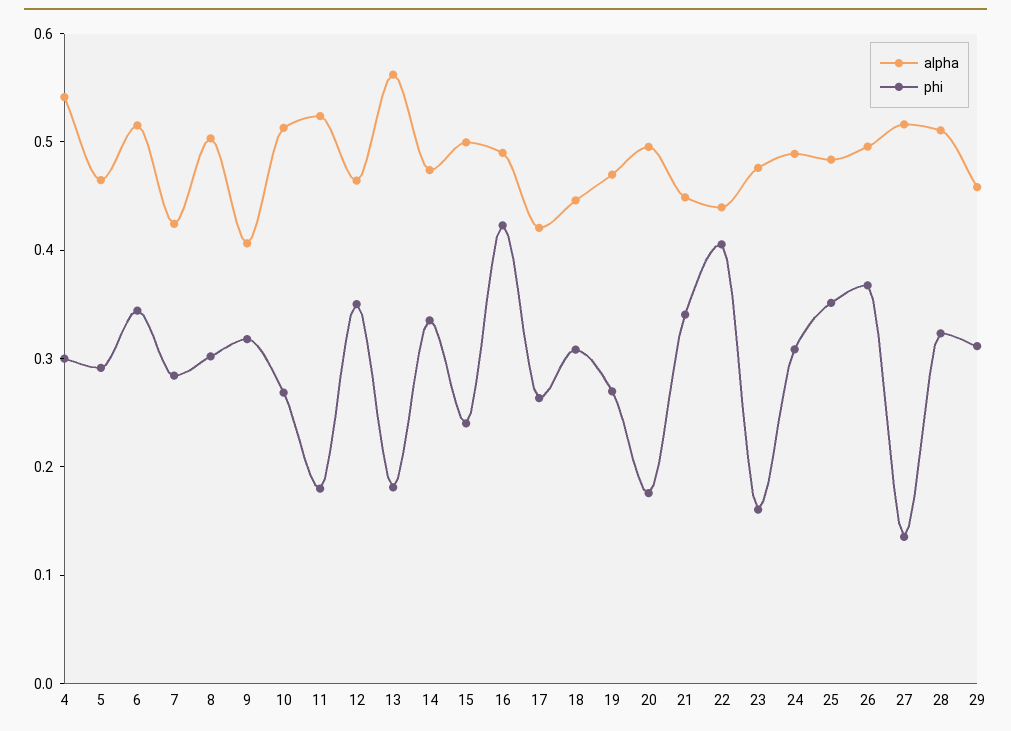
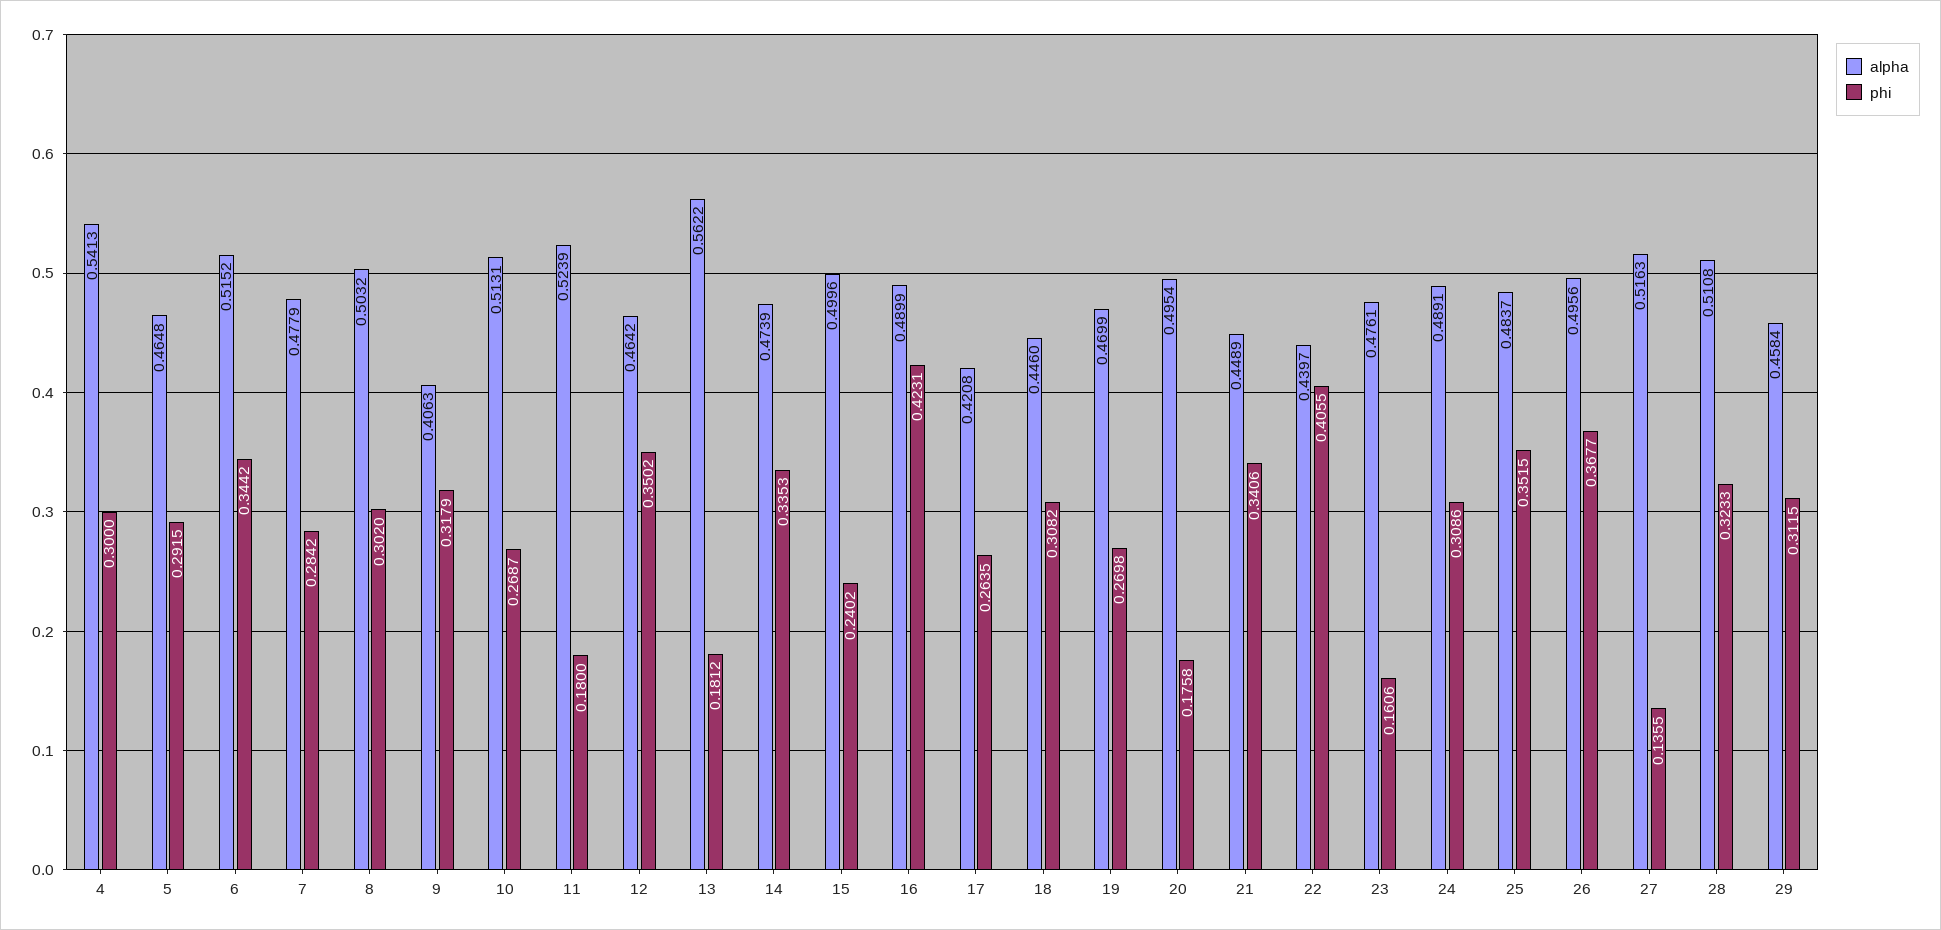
  {
    "alpha": {
      "4": 0.5413,
      "5": 0.4648,
      "6": 0.5152,
-     "7": 0.42,
+     "7": 0.4779,
      "8": 0.5032,
      "9": 0.4063,
      "10": 0.5131,
      "11": 0.5239,
      "12": 0.4642,
      "13": 0.5622,
      "14": 0.4739,
      "15": 0.4996,
      "16": 0.4899,
      "17": 0.4208,
      "18": 0.446,
      "19": 0.4699,
      "20": 0.4954,
      "21": 0.4489,
      "22": 0.4397,
      "23": 0.4761,
      "24": 0.4891,
      "25": 0.4837,
      "26": 0.4956,
      "27": 0.5163,
      "28": 0.5108,
      "29": 0.4584
    },
    "phi": {
      "4": 0.3,
      "5": 0.2915,
      "6": 0.3442,
      "7": 0.2842,
      "8": 0.302,
      "9": 0.3179,
      "10": 0.2687,
      "11": 0.18,
      "12": 0.3502,
      "13": 0.1812,
      "14": 0.3353,
      "15": 0.2402,
      "16": 0.4231,
      "17": 0.2635,
      "18": 0.3082,
      "19": 0.2698,
      "20": 0.1758,
      "21": 0.3406,
      "22": 0.4055,
      "23": 0.1606,
      "24": 0.3086,
      "25": 0.3515,
      "26": 0.3677,
      "27": 0.1355,
      "28": 0.3233,
      "29": 0.3115
    }
  }

